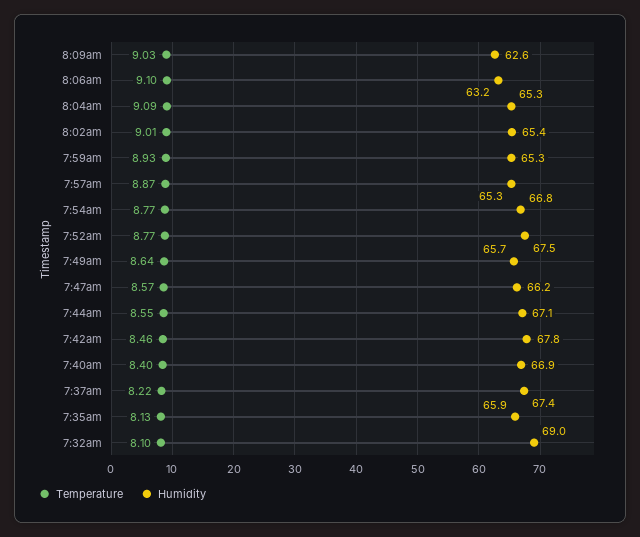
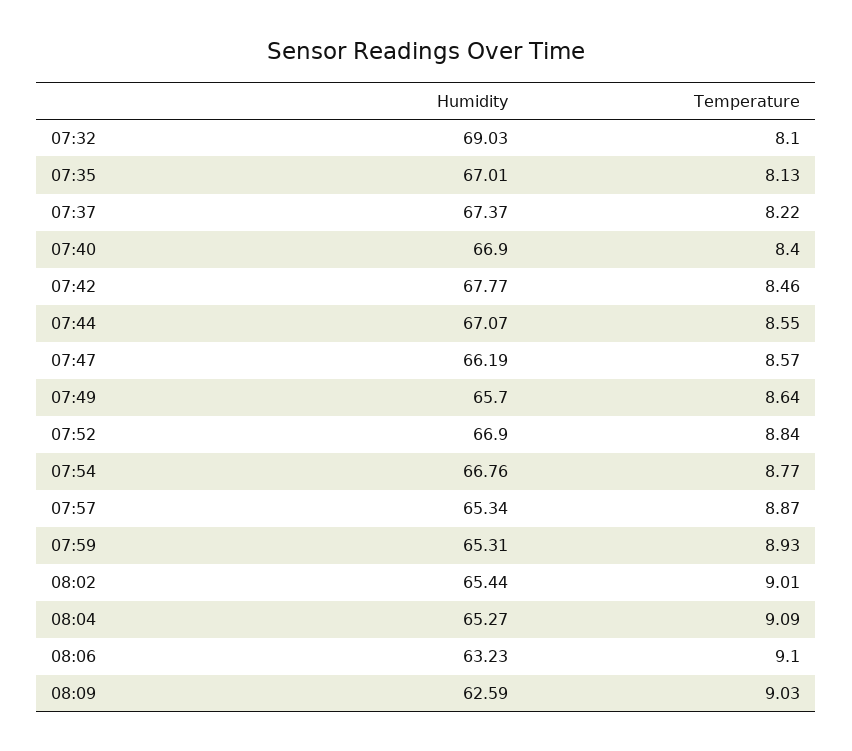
  {
    "Temperature": {
      "8:09am": 9.03,
      "8:06am": 9.1,
      "8:04am": 9.09,
      "8:02am": 9.01,
      "7:59am": 8.93,
      "7:57am": 8.87,
      "7:54am": 8.77,
-     "7:52am": 8.77,
+     "7:52am": 8.84,
      "7:49am": 8.64,
      "7:47am": 8.57,
      "7:44am": 8.55,
      "7:42am": 8.46,
      "7:40am": 8.4,
      "7:37am": 8.22,
      "7:35am": 8.13,
      "7:32am": 8.1
    },
    "Humidity": {
      "8:09am": 62.59,
      "8:06am": 63.23,
      "8:04am": 65.27,
      "8:02am": 65.44,
      "7:59am": 65.31,
      "7:57am": 65.34,
      "7:54am": 66.76,
-     "7:52am": 67.5,
+     "7:52am": 66.9,
      "7:49am": 65.7,
      "7:47am": 66.19,
      "7:44am": 67.07,
      "7:42am": 67.77,
      "7:40am": 66.9,
      "7:37am": 67.37,
-     "7:35am": 65.9,
+     "7:35am": 67.01,
      "7:32am": 69.03
    }
  }

